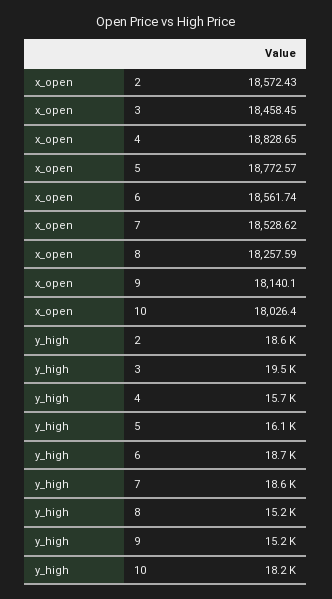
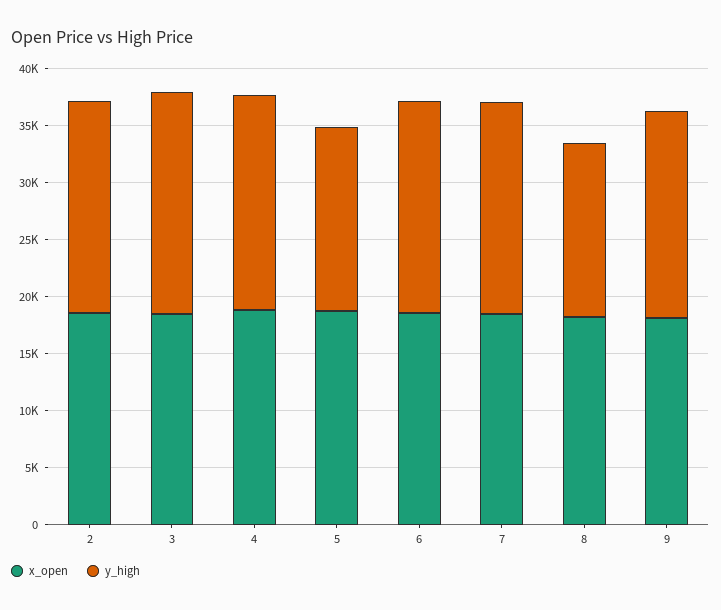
  {
    "x_open": {
      "2": 18572.43,
      "3": 18458.45,
      "4": 18828.65,
      "5": 18772.57,
      "6": 18561.74,
      "7": 18528.62,
      "8": 18257.59,
-     "9": 18140.1,
+     "9": 18140.1
-     "10": 18026.4
    },
    "y_high": {
      "2": 18600,
      "3": 19500,
-     "4": 15700,
+     "4": 19000,
      "5": 16100,
      "6": 18700,
      "7": 18600,
      "8": 15200,
-     "9": 15200,
+     "9": 18000
-     "10": 18200
    }
  }

